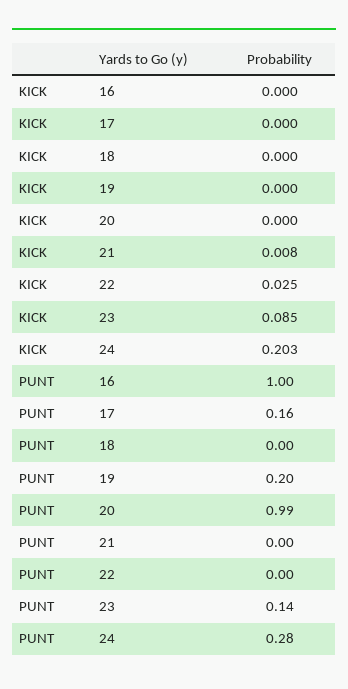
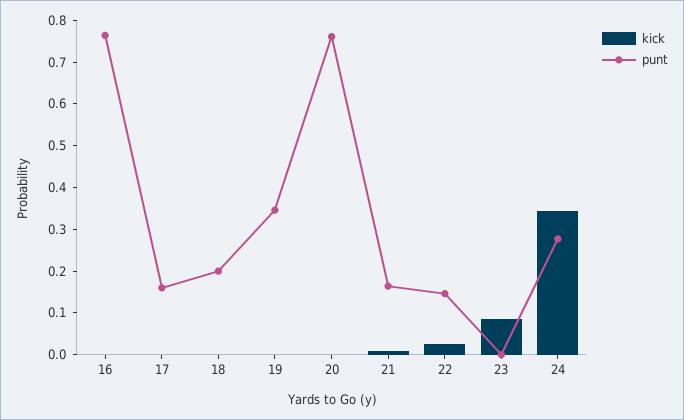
  {
    "KICK": {
      "16": 0,
      "17": 0,
      "18": 0,
      "19": 0,
      "20": 0,
      "21": 0.008,
      "22": 0.025,
      "23": 0.085,
-     "24": 0.203
+     "24": 0.34
    },
    "PUNT": {
-     "16": 1,
+     "16": 0.76,
      "17": 0.16,
-     "18": 0,
+     "18": 0.2,
-     "19": 0.2,
+     "19": 0.34,
-     "20": 0.99,
+     "20": 0.76,
-     "21": 0,
+     "21": 0.16,
-     "22": 0,
+     "22": 0.14,
-     "23": 0.14,
+     "23": 0,
      "24": 0.28
    }
  }

